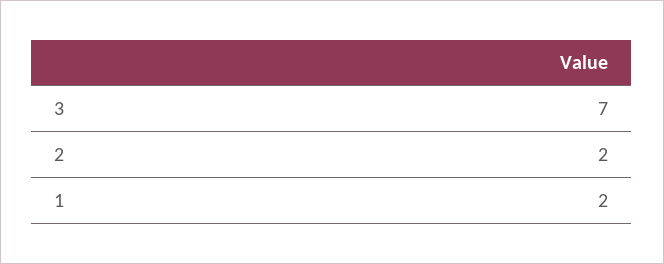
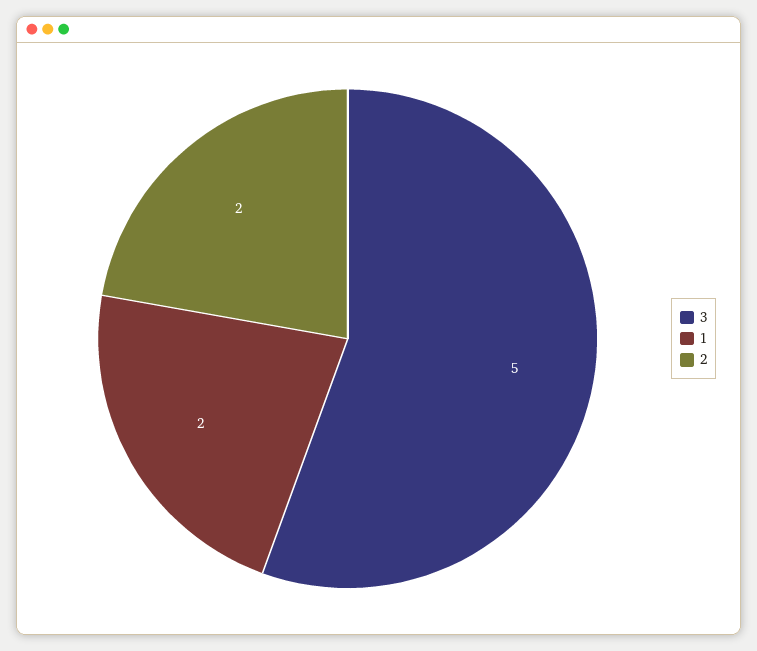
  {
-   "3": 7,
+   "3": 5,
    "2": 2,
    "1": 2
  }

